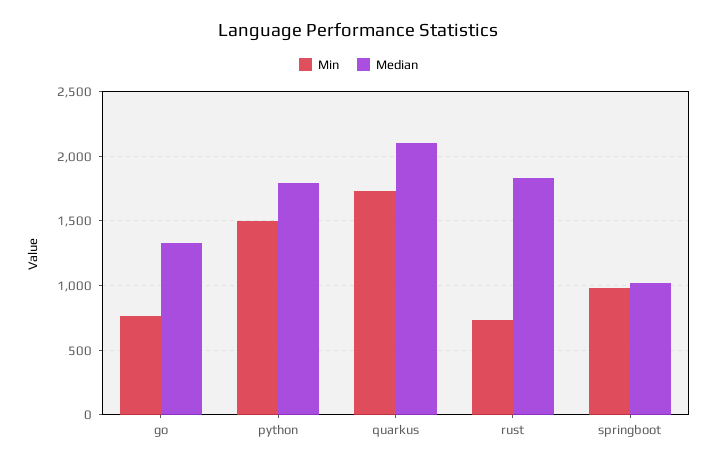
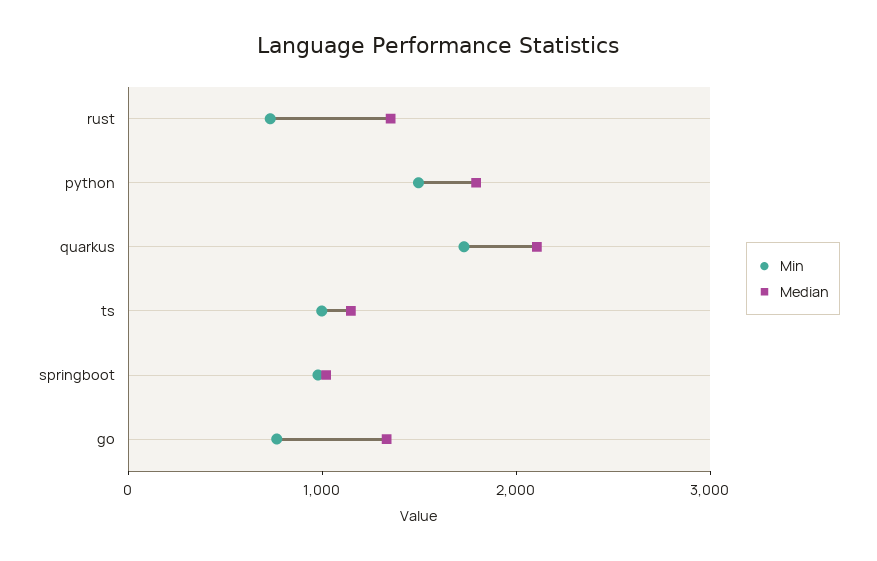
  {
    "Min": {
      "go": 750,
      "python": 1500,
      "quarkus": 1750,
      "rust": 750,
-     "springboot": 1000
+     "springboot": 1000,
+     "ts": 1000
    },
    "Median": {
      "go": 1350,
      "python": 1800,
      "quarkus": 2100,
-     "rust": 1850,
+     "rust": 1400,
-     "springboot": 1000
+     "springboot": 1000,
+     "ts": 1200
    }
  }

